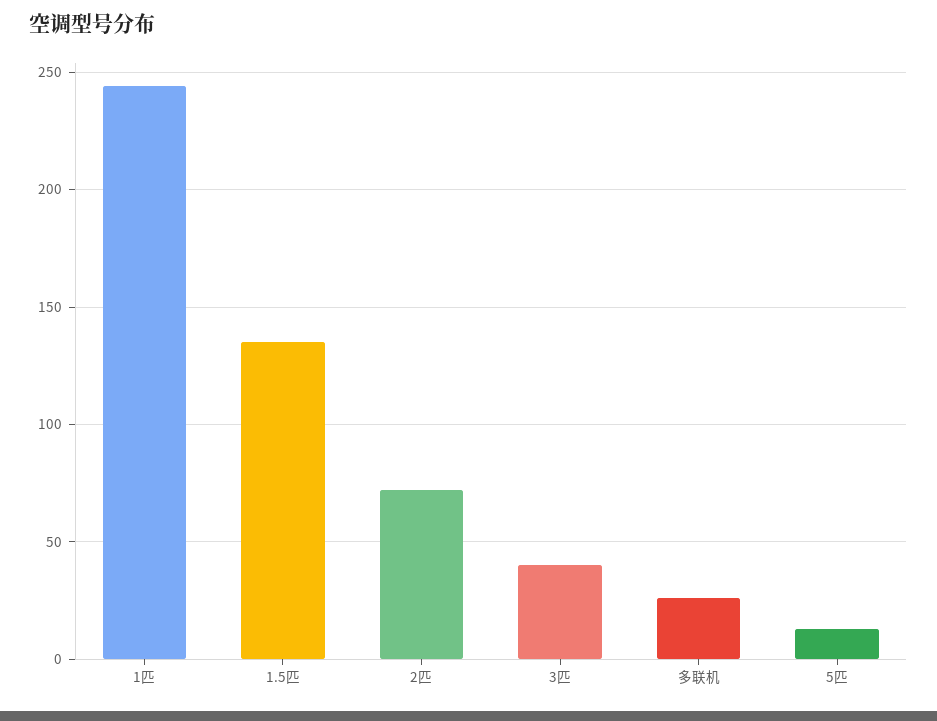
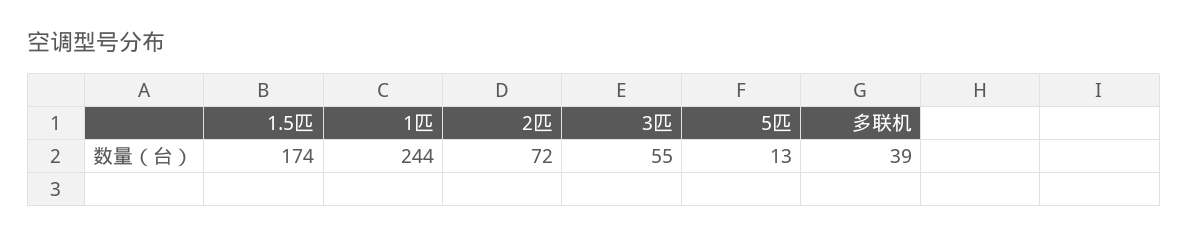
  {
    "1匹": 244,
-   "1.5匹": 135,
+   "1.5匹": 174,
    "2匹": 72,
-   "3匹": 40,
+   "3匹": 55,
-   "多联机": 25,
+   "多联机": 39,
    "5匹": 13
  }

